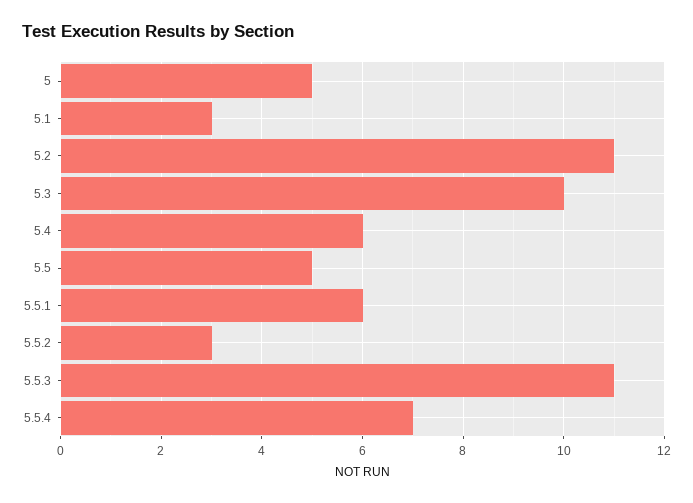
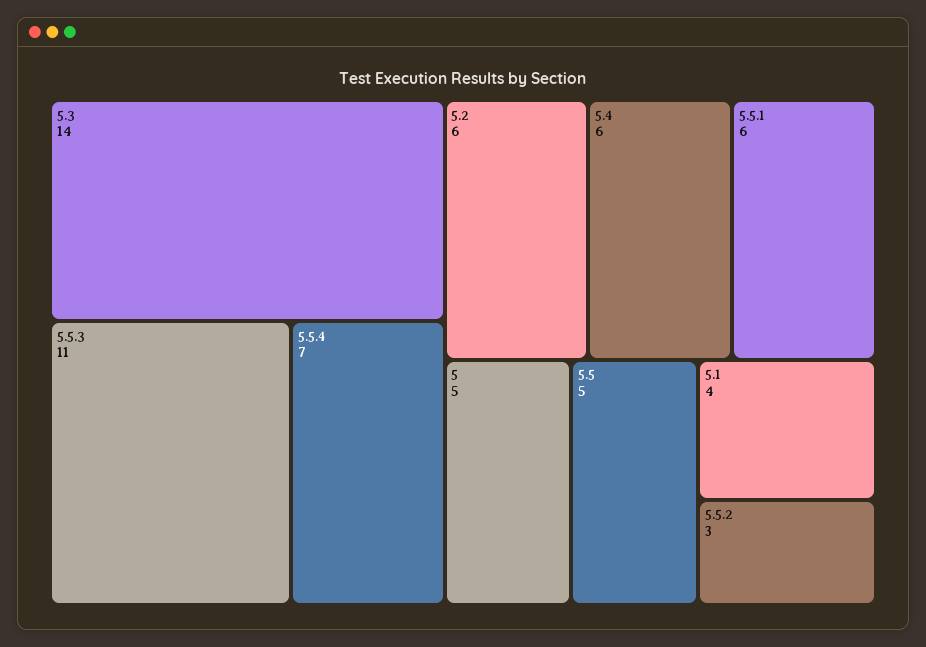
  {
    "5": 5,
-   "5.1": 3,
+   "5.1": 4,
-   "5.2": 11,
+   "5.2": 6,
-   "5.3": 10,
+   "5.3": 14,
    "5.4": 6,
    "5.5": 5,
    "5.5.1": 6,
    "5.5.2": 3,
    "5.5.3": 11,
    "5.5.4": 7
  }

